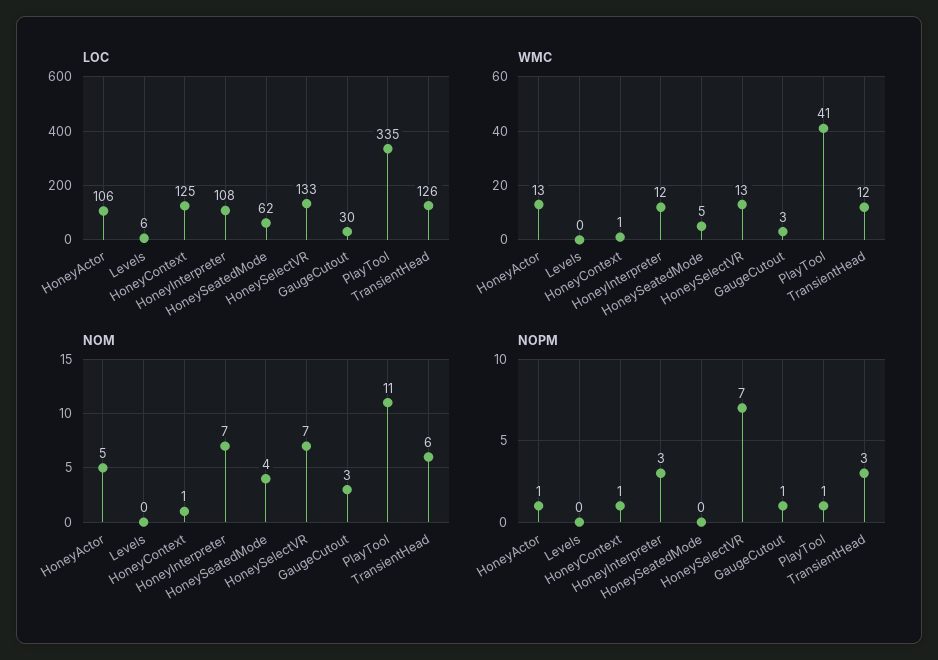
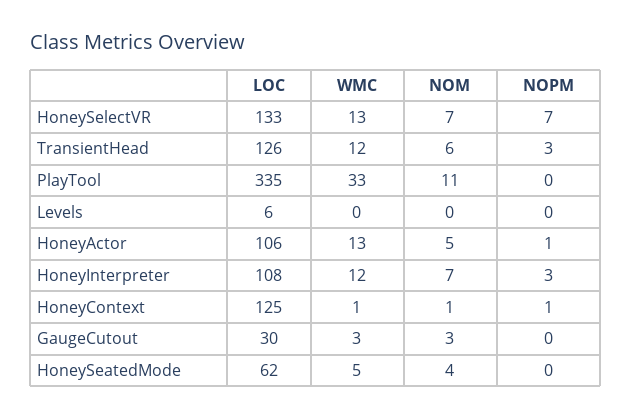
  {
    "LOC": {
      "HoneyActor": 106,
      "Levels": 6,
      "HoneyContext": 125,
      "HoneyInterpreter": 108,
      "HoneySeatedMode": 62,
      "HoneySelectVR": 133,
      "GaugeCutout": 30,
      "PlayTool": 335,
      "TransientHead": 126
    },
    "WMC": {
      "HoneyActor": 13,
      "Levels": 0,
      "HoneyContext": 1,
      "HoneyInterpreter": 12,
      "HoneySeatedMode": 5,
      "HoneySelectVR": 13,
      "GaugeCutout": 3,
-     "PlayTool": 41,
+     "PlayTool": 33,
      "TransientHead": 12
    },
    "NOM": {
      "HoneyActor": 5,
      "Levels": 0,
      "HoneyContext": 1,
      "HoneyInterpreter": 7,
      "HoneySeatedMode": 4,
      "HoneySelectVR": 7,
      "GaugeCutout": 3,
      "PlayTool": 11,
      "TransientHead": 6
    },
    "NOPM": {
      "HoneyActor": 1,
      "Levels": 0,
      "HoneyContext": 1,
      "HoneyInterpreter": 3,
      "HoneySeatedMode": 0,
      "HoneySelectVR": 7,
-     "GaugeCutout": 1,
+     "GaugeCutout": 0,
-     "PlayTool": 1,
+     "PlayTool": 0,
      "TransientHead": 3
    }
  }

